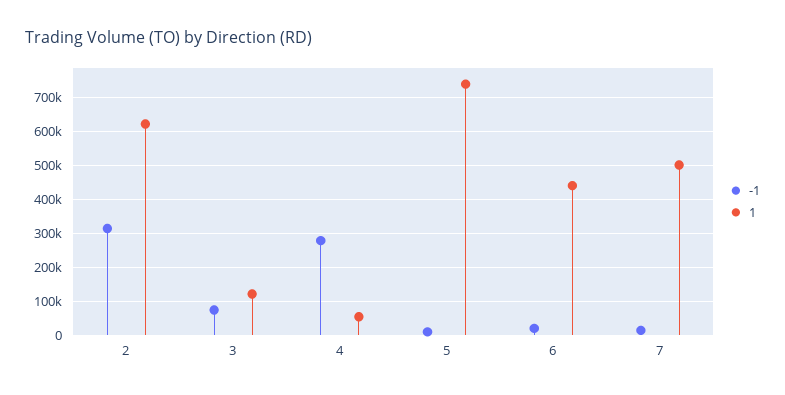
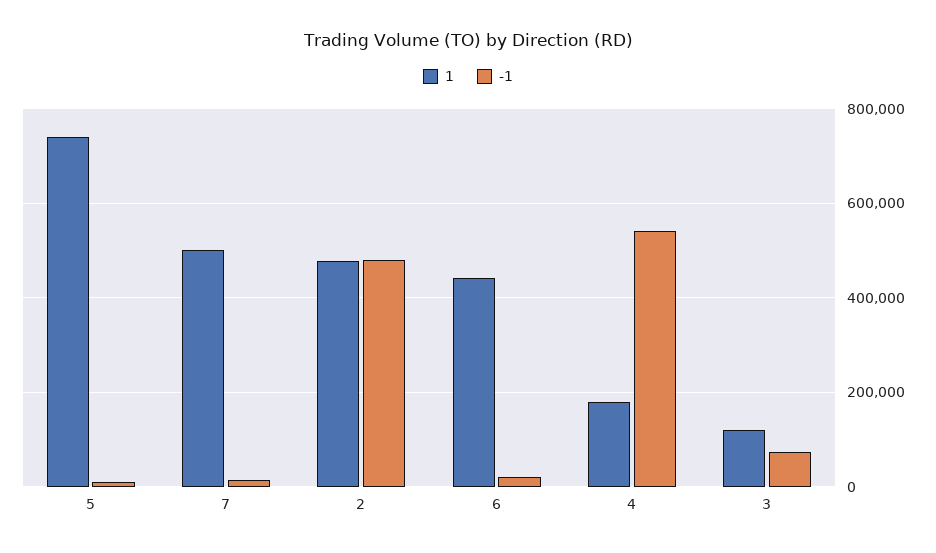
  {
    "-1": {
-     "2": 320000,
+     "2": 480000,
      "3": 80000,
-     "4": 280000,
+     "4": 540000,
      "5": 0,
      "6": 20000,
      "7": 20000
    },
    "1": {
-     "2": 620000,
+     "2": 480000,
      "3": 120000,
-     "4": 60000,
+     "4": 180000,
      "5": 740000,
      "6": 440000,
      "7": 500000
    }
  }

